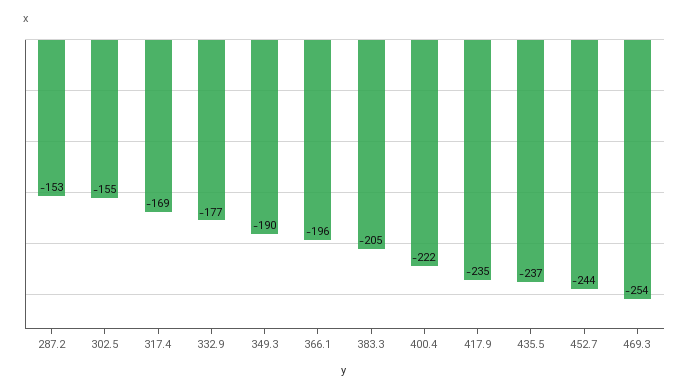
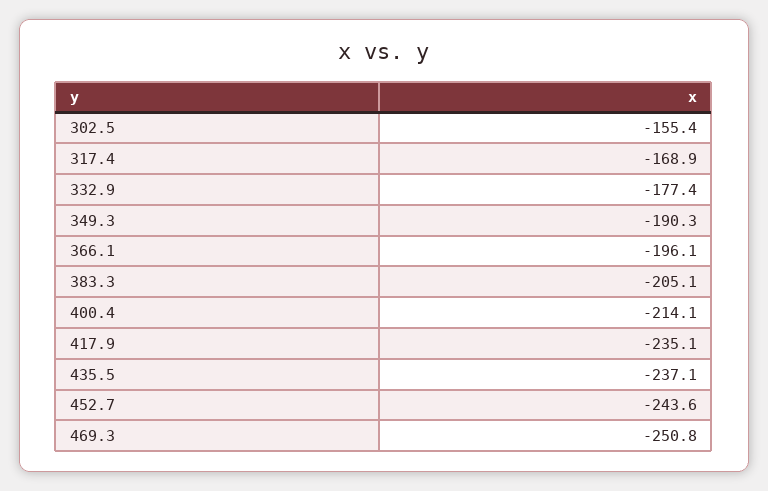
  {
-   "287.2": -153,
    "302.5": -155.4,
    "317.4": -168.9,
    "332.9": -177.4,
    "349.3": -190.3,
    "366.1": -196.1,
    "383.3": -205.1,
-   "400.4": -222,
+   "400.4": -214.1,
    "417.9": -235.1,
    "435.5": -237.1,
    "452.7": -243.6,
-   "469.3": -254
+   "469.3": -250.8
  }

